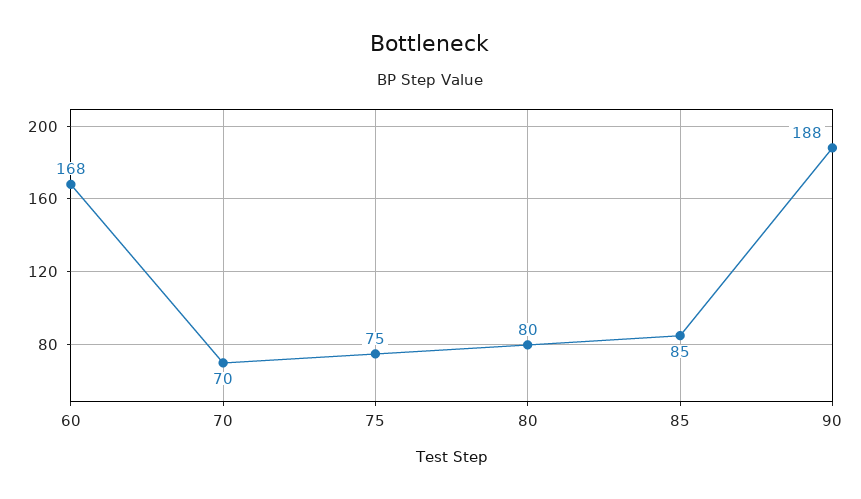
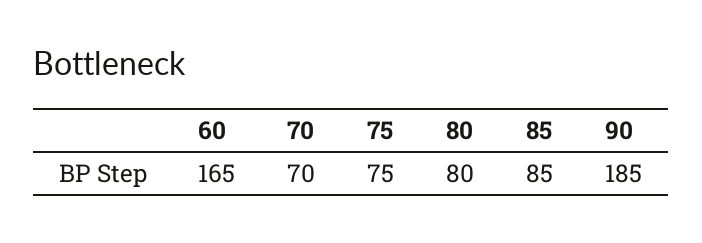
  {
-   "60": 168,
+   "60": 165,
    "70": 70,
    "75": 75,
    "80": 80,
    "85": 85,
-   "90": 188
+   "90": 185
  }

